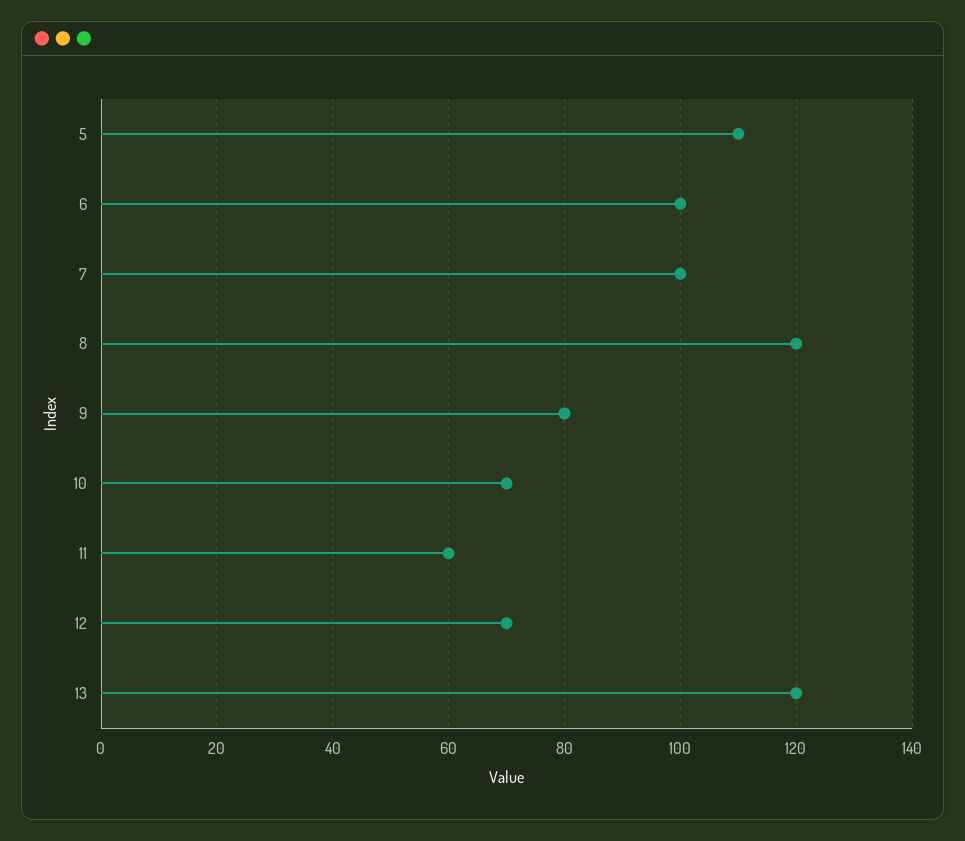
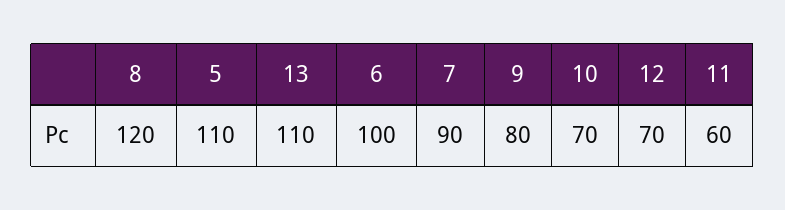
  {
    "5": 110,
    "6": 100,
-   "7": 100,
+   "7": 90,
    "8": 120,
    "9": 80,
    "10": 70,
    "11": 60,
    "12": 70,
-   "13": 120
+   "13": 110
  }

